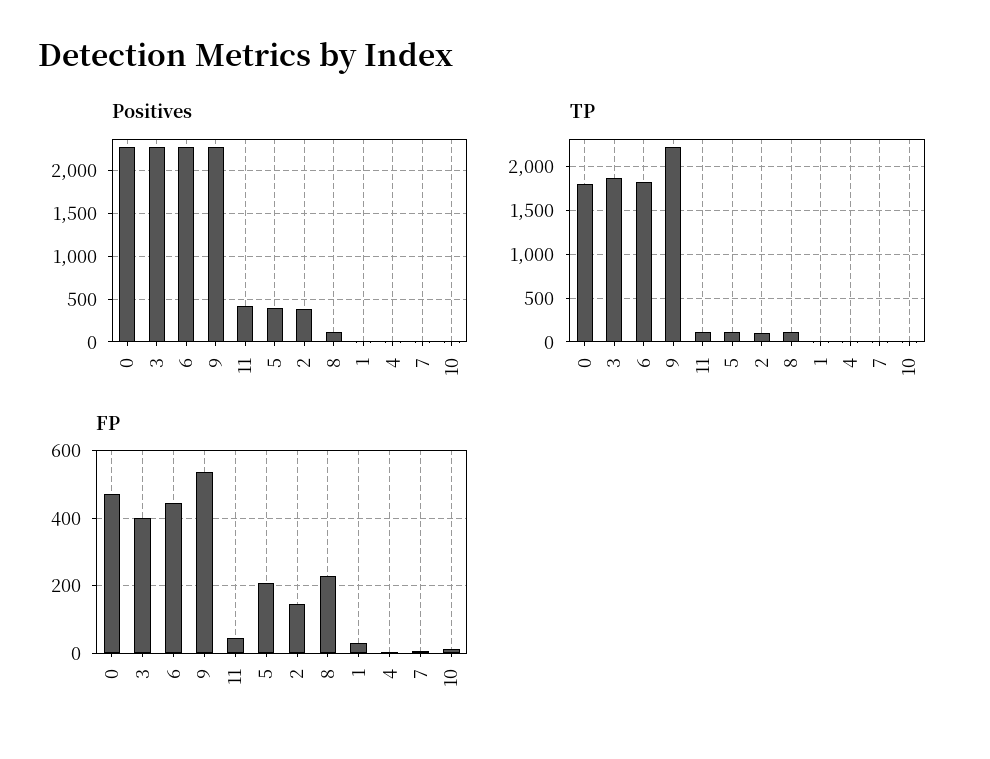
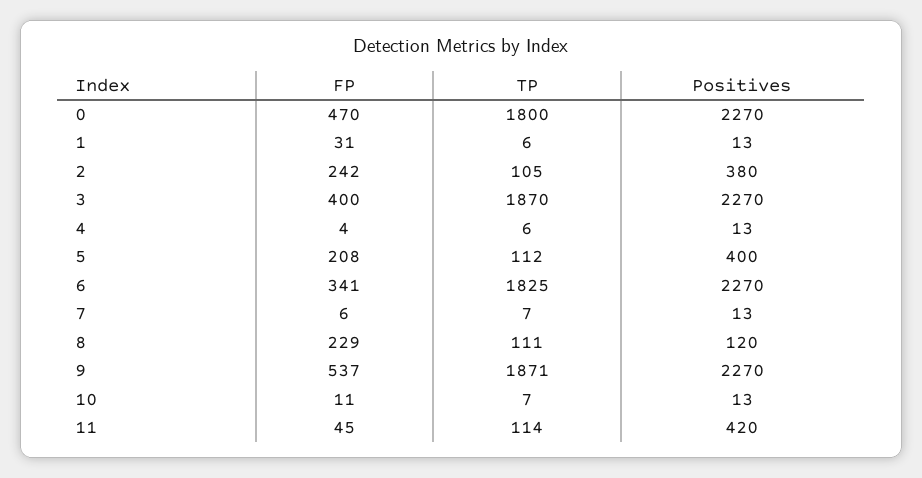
  {
    "Positives": {
      "0": 2270,
      "3": 2270,
      "6": 2270,
      "9": 2270,
      "11": 420,
      "5": 400,
      "2": 380,
      "8": 120,
      "1": 13,
      "4": 13,
      "7": 13,
      "10": 13
    },
    "TP": {
      "0": 1800,
      "3": 1870,
      "6": 1825,
-     "9": 2200,
+     "9": 1871,
      "11": 114,
      "5": 112,
      "2": 105,
      "8": 111,
      "1": 6,
      "4": 6,
      "7": 7,
      "10": 7
    },
    "FP": {
      "0": 470,
      "3": 400,
-     "6": 440,
+     "6": 341,
      "9": 537,
      "11": 45,
      "5": 208,
-     "2": 140,
+     "2": 242,
      "8": 229,
      "1": 31,
      "4": 4,
      "7": 6,
      "10": 11
    }
  }

